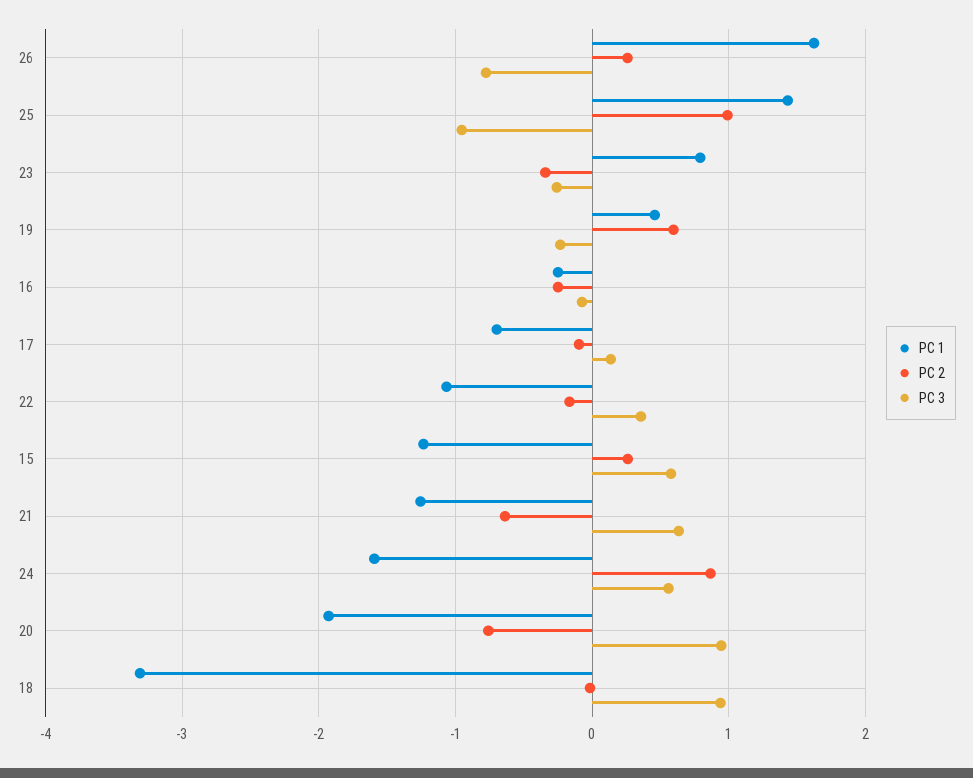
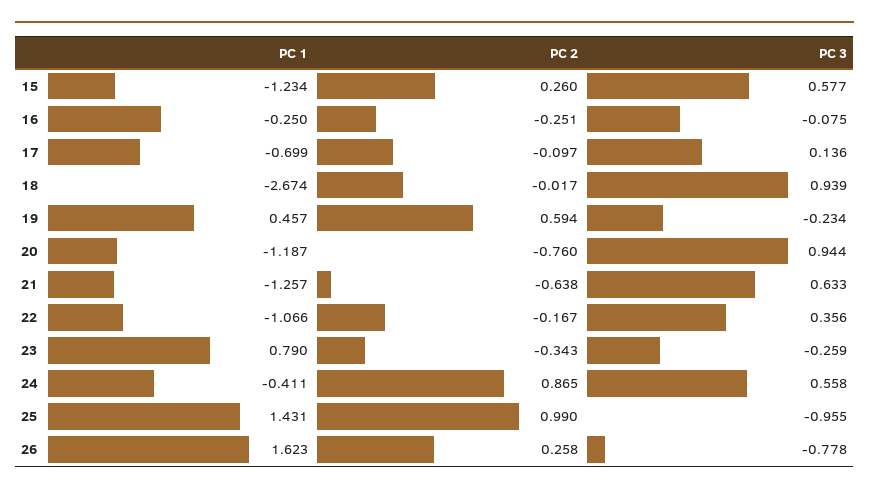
  {
    "PC 1": {
      "26": 1.623,
      "25": 1.431,
      "23": 0.79,
      "19": 0.457,
      "16": -0.25,
      "17": -0.699,
      "22": -1.066,
      "15": -1.234,
      "21": -1.257,
-     "24": -1.6,
+     "24": -0.411,
-     "20": -1.9,
+     "20": -1.187,
-     "18": -3.3
+     "18": -2.674
    },
    "PC 2": {
      "26": 0.258,
      "25": 0.99,
      "23": -0.343,
      "19": 0.594,
      "16": -0.251,
      "17": -0.097,
      "22": -0.167,
      "15": 0.26,
      "21": -0.638,
      "24": 0.865,
      "20": -0.76,
      "18": -0.017
    },
    "PC 3": {
      "26": -0.778,
      "25": -0.955,
      "23": -0.259,
      "19": -0.234,
      "16": -0.075,
      "17": 0.136,
      "22": 0.356,
      "15": 0.577,
      "21": 0.633,
      "24": 0.558,
      "20": 0.944,
      "18": 0.939
    }
  }

